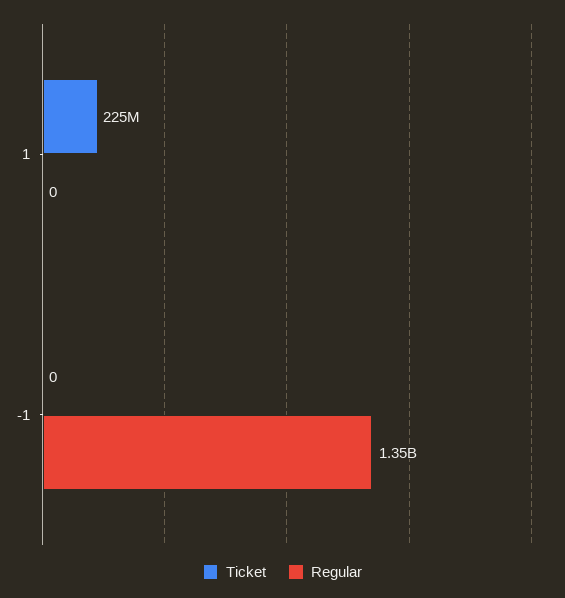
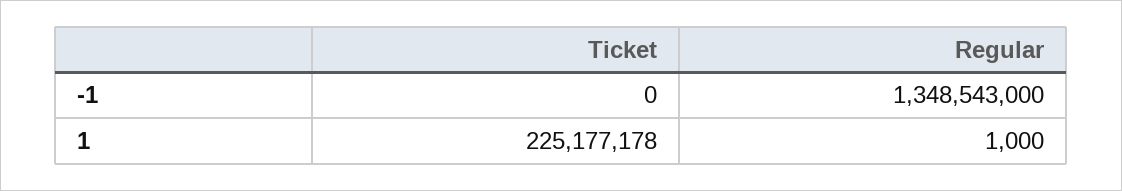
  {
    "Ticket": {
      "1": 225177178,
      "-1": 0
    },
    "Regular": {
-     "1": 0,
+     "1": 1000,
      "-1": 1348543000
    }
  }

